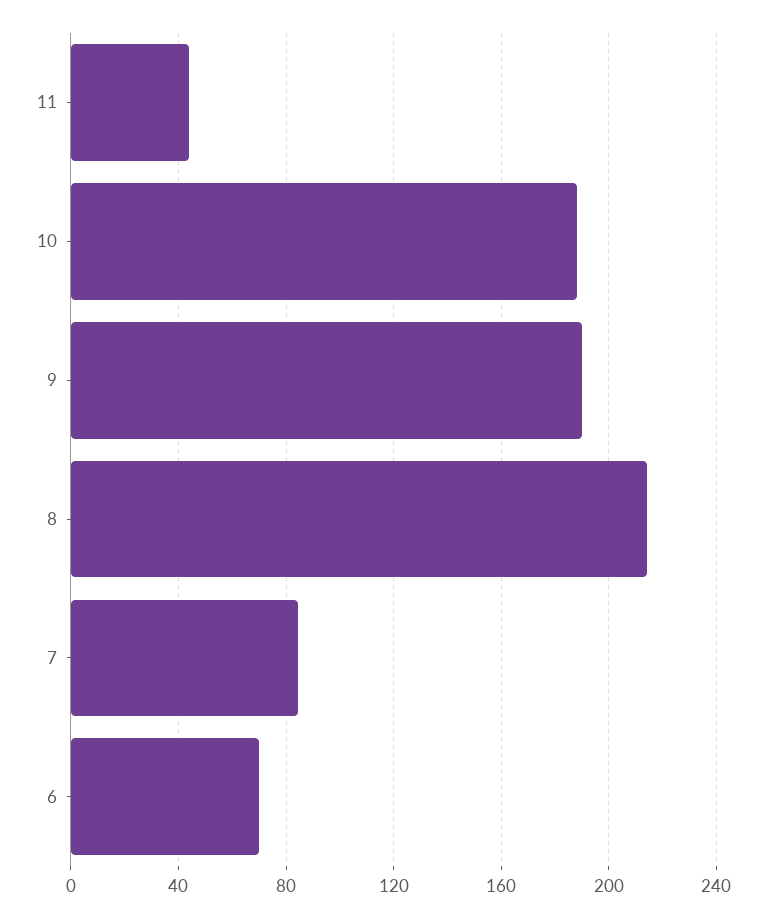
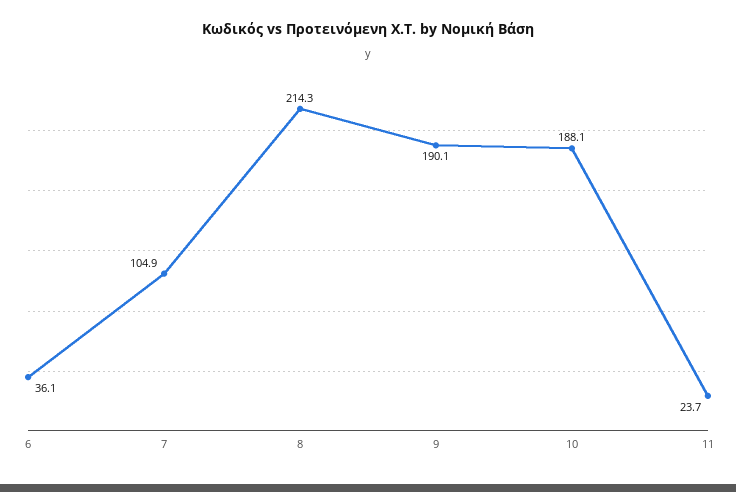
  {
-   "11": 45,
+   "11": 23.7,
    "10": 188.1,
    "9": 190.1,
    "8": 214.3,
-   "7": 85,
+   "7": 104.9,
-   "6": 70
+   "6": 36.1
  }

